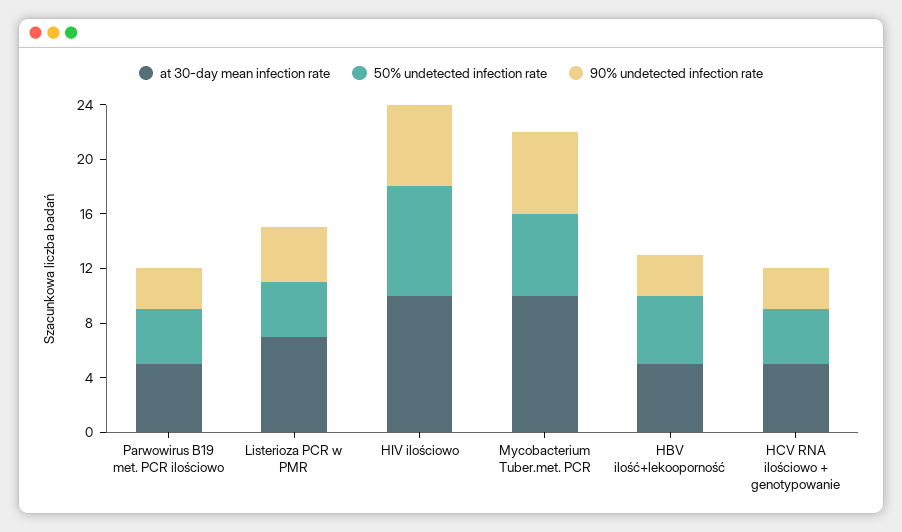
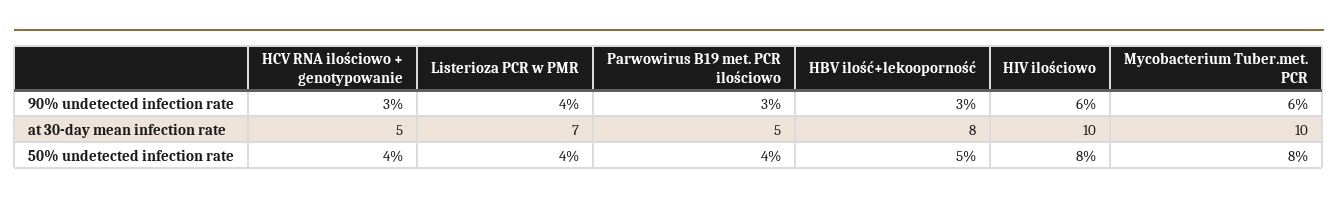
  {
    "at 30-day mean infection rate": {
      "Parwowirus B19 met. PCR ilościowo": 5,
      "Listerioza PCR w PMR": 7,
      "HIV ilościowo": 10,
      "Mycobacterium Tuber.met. PCR": 10,
-     "HBV ilość+lekooporność": 5,
+     "HBV ilość+lekooporność": 8,
      "HCV RNA ilościowo + genotypowanie": 5
    },
    "50% undetected infection rate": {
      "Parwowirus B19 met. PCR ilościowo": 4,
      "Listerioza PCR w PMR": 4,
      "HIV ilościowo": 8,
-     "Mycobacterium Tuber.met. PCR": 6,
+     "Mycobacterium Tuber.met. PCR": 8,
      "HBV ilość+lekooporność": 5,
      "HCV RNA ilościowo + genotypowanie": 4
    },
    "90% undetected infection rate": {
      "Parwowirus B19 met. PCR ilościowo": 3,
      "Listerioza PCR w PMR": 4,
      "HIV ilościowo": 6,
      "Mycobacterium Tuber.met. PCR": 6,
      "HBV ilość+lekooporność": 3,
      "HCV RNA ilościowo + genotypowanie": 3
    }
  }

